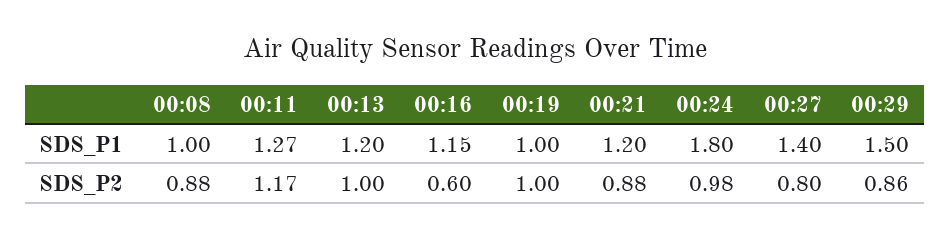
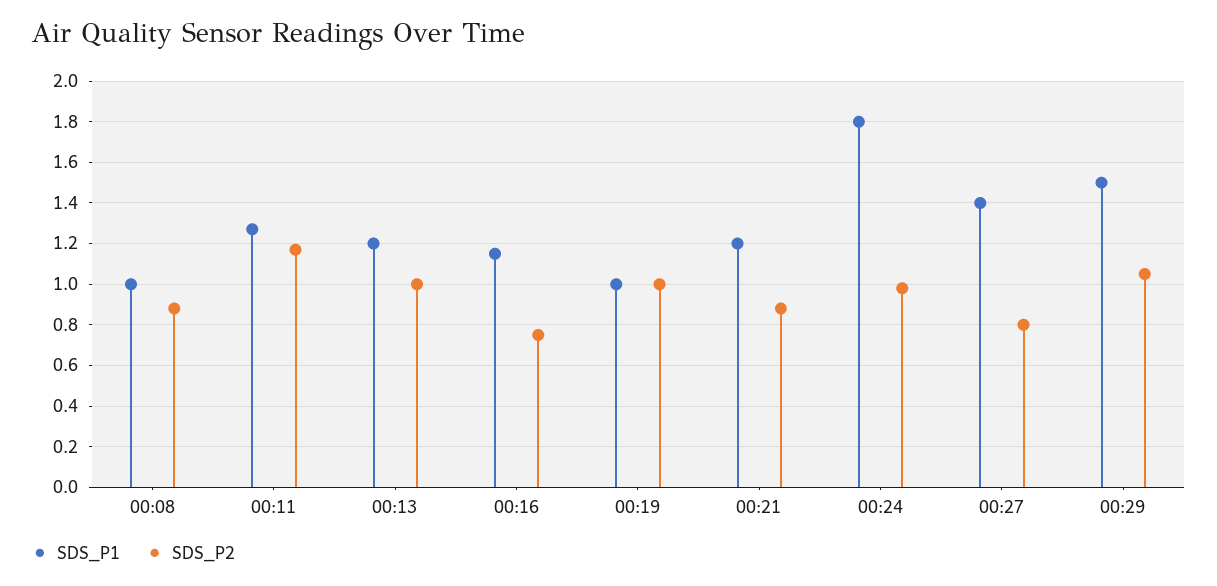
  {
    "SDS_P1": {
      "00:08": 1,
      "00:11": 1.27,
      "00:13": 1.2,
      "00:16": 1.15,
      "00:19": 1,
      "00:21": 1.2,
      "00:24": 1.8,
      "00:27": 1.4,
      "00:29": 1.5
    },
    "SDS_P2": {
      "00:08": 0.88,
      "00:11": 1.17,
      "00:13": 1,
-     "00:16": 0.6,
+     "00:16": 0.75,
      "00:19": 1,
      "00:21": 0.88,
      "00:24": 0.98,
      "00:27": 0.8,
-     "00:29": 0.86
+     "00:29": 1.05
    }
  }

